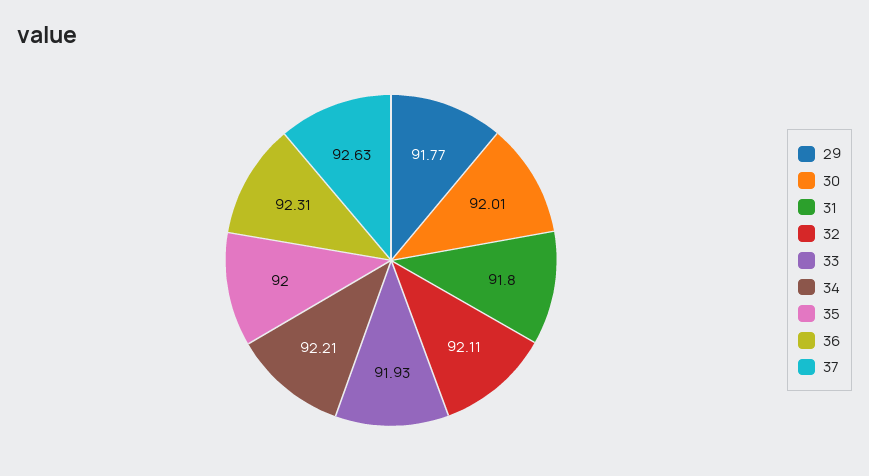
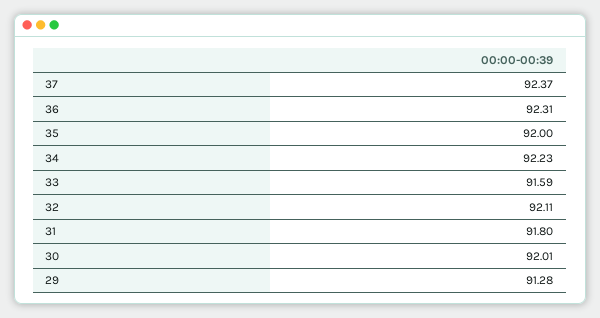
  {
-   "29": 91.77,
+   "29": 91.28,
    "30": 92.01,
    "31": 91.8,
    "32": 92.11,
-   "33": 91.93,
+   "33": 91.59,
-   "34": 92.21,
+   "34": 92.23,
    "35": 92,
    "36": 92.31,
-   "37": 92.63
+   "37": 92.37
  }

